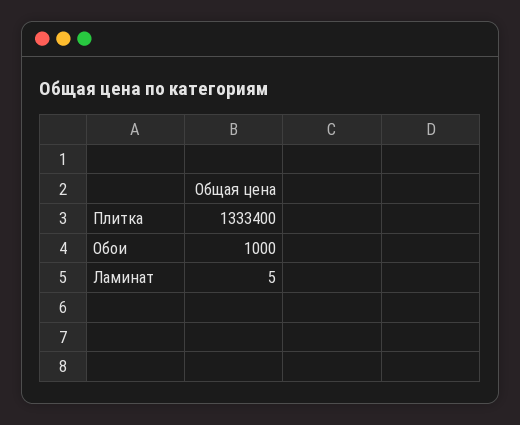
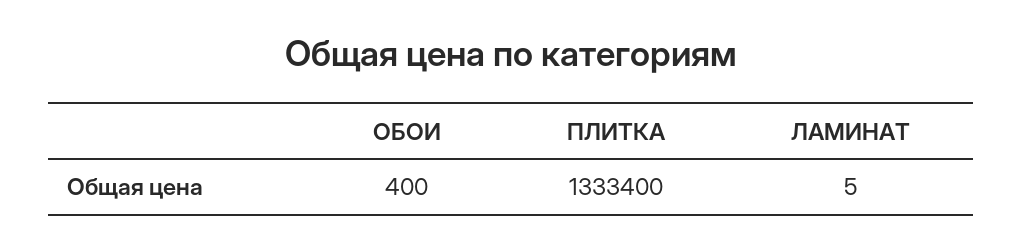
  {
    "Плитка": 1333400,
-   "Обои": 1000,
+   "Обои": 400,
    "Ламинат": 5
  }

